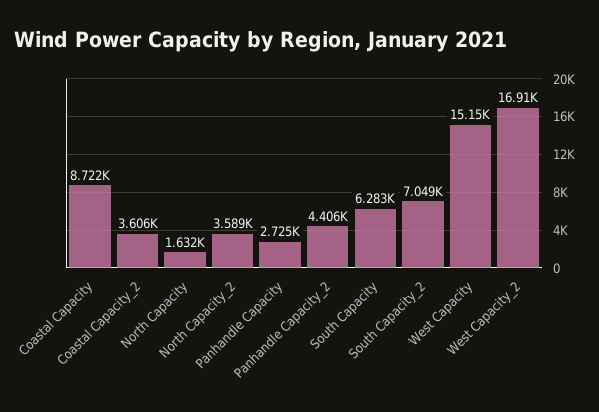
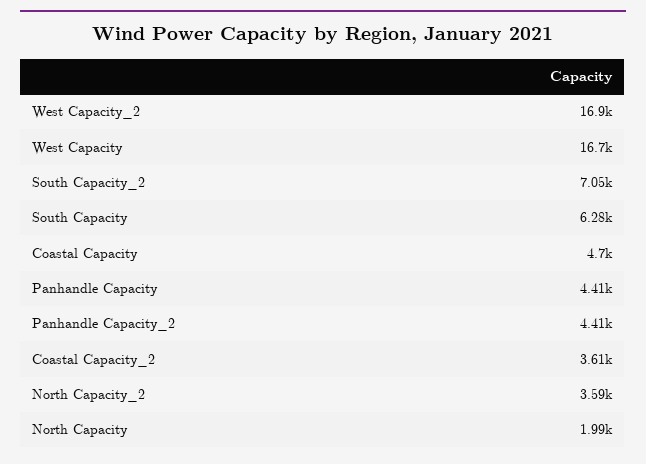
  {
-   "Coastal Capacity": 8722,
+   "Coastal Capacity": 4700,
    "Coastal Capacity_2": 3606,
-   "North Capacity": 1632,
+   "North Capacity": 1990,
    "North Capacity_2": 3589,
-   "Panhandle Capacity": 2725,
+   "Panhandle Capacity": 4410,
    "Panhandle Capacity_2": 4406,
    "South Capacity": 6283,
    "South Capacity_2": 7049,
-   "West Capacity": 15150,
+   "West Capacity": 16700,
    "West Capacity_2": 16910
  }

